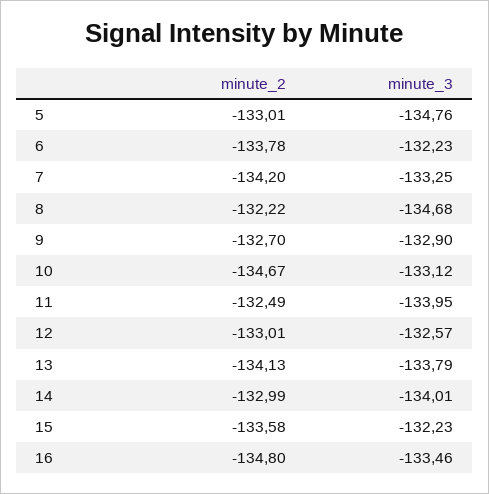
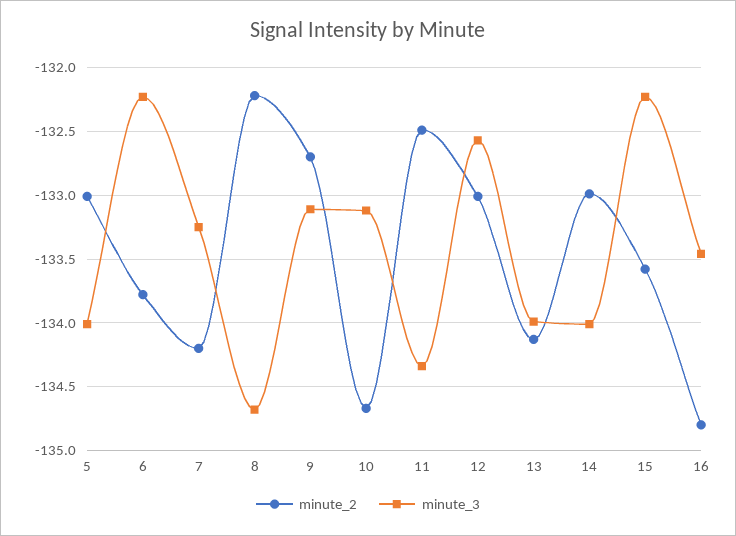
  {
    "minute_2": {
      "5": -133.01,
      "6": -133.78,
      "7": -134.2,
      "8": -132.22,
      "9": -132.7,
      "10": -134.67,
      "11": -132.49,
      "12": -133.01,
      "13": -134.13,
      "14": -132.99,
      "15": -133.58,
      "16": -134.8
    },
    "minute_3": {
-     "5": -134.76,
+     "5": -134,
      "6": -132.23,
      "7": -133.25,
      "8": -134.68,
-     "9": -132.9,
+     "9": -133.1,
      "10": -133.12,
-     "11": -133.95,
+     "11": -134.35,
      "12": -132.57,
-     "13": -133.79,
+     "13": -134,
      "14": -134.01,
      "15": -132.23,
      "16": -133.46
    }
  }

